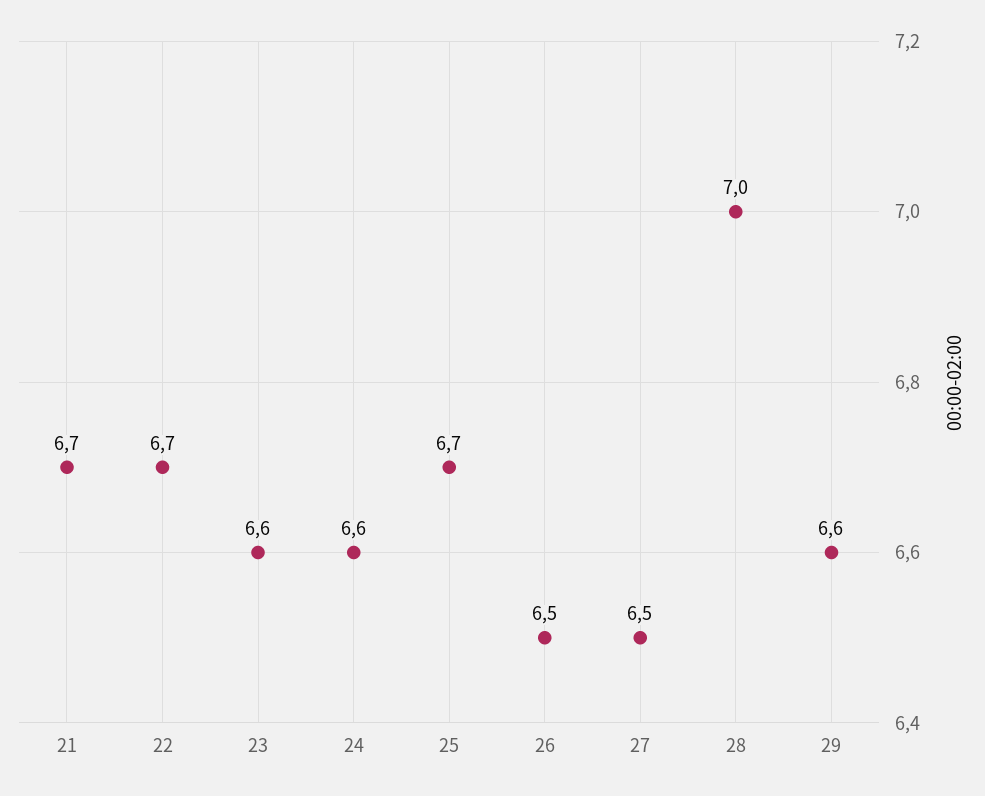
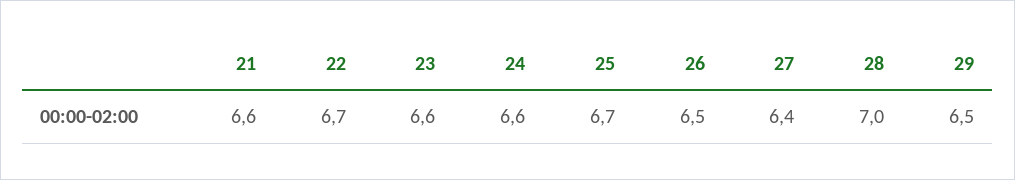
  {
-   "21": 6.7,
+   "21": 6.6,
    "22": 6.7,
    "23": 6.6,
    "24": 6.6,
    "25": 6.7,
    "26": 6.5,
-   "27": 6.5,
+   "27": 6.4,
    "28": 7,
-   "29": 6.6
+   "29": 6.5
  }

